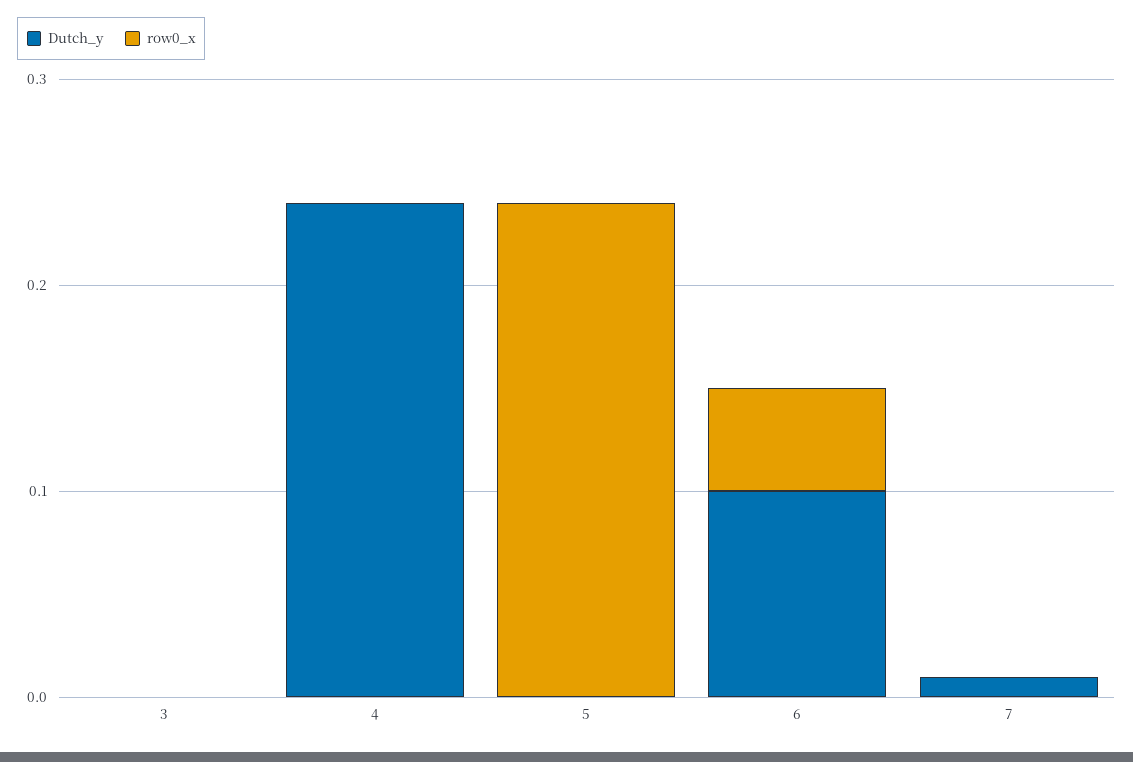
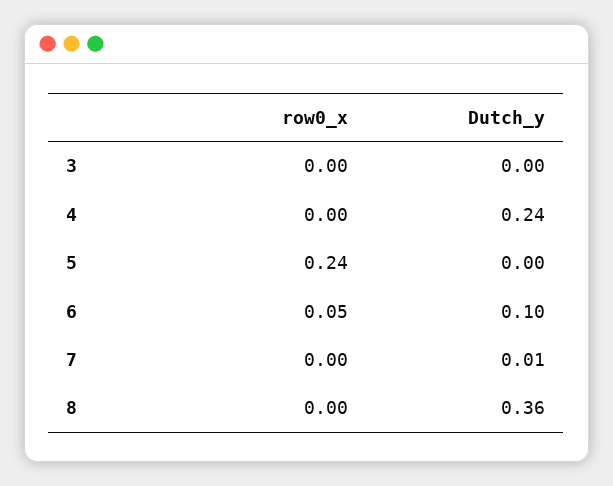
  {
    "Dutch_y": {
      "3": 0,
      "4": 0.24,
      "5": 0,
      "6": 0.1,
-     "7": 0.01
+     "7": 0.01,
+     "8": 0.36
    },
    "row0_x": {
      "3": 0,
      "4": 0,
      "5": 0.24,
      "6": 0.05,
-     "7": 0
+     "7": 0,
+     "8": 0
    }
  }

